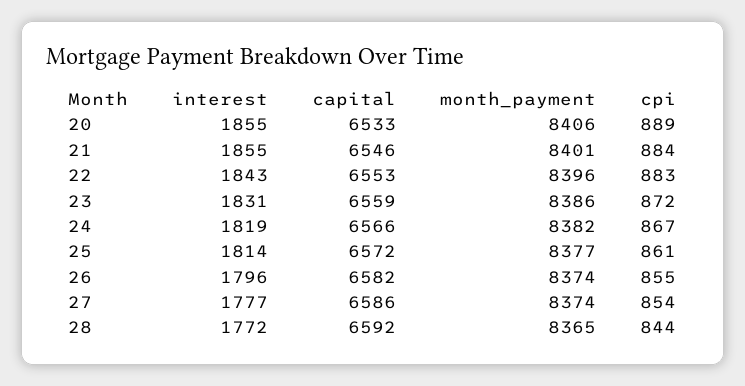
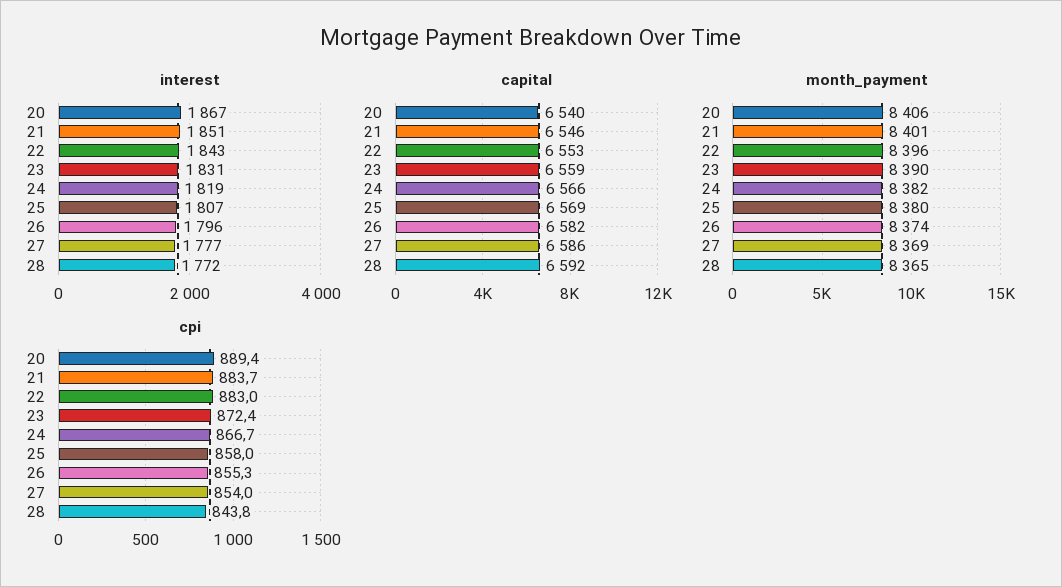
  {
    "interest": {
-     "20": 1855,
+     "20": 1867,
-     "21": 1855,
+     "21": 1851,
      "22": 1843,
      "23": 1831,
      "24": 1819,
-     "25": 1814,
+     "25": 1807,
      "26": 1796,
      "27": 1777,
      "28": 1772
    },
    "capital": {
-     "20": 6533,
+     "20": 6540,
      "21": 6546,
      "22": 6553,
      "23": 6559,
      "24": 6566,
-     "25": 6572,
+     "25": 6569,
      "26": 6582,
      "27": 6586,
      "28": 6592
    },
    "month_payment": {
      "20": 8406,
      "21": 8401,
      "22": 8396,
-     "23": 8386,
+     "23": 8390,
      "24": 8382,
-     "25": 8377,
+     "25": 8380,
      "26": 8374,
-     "27": 8374,
+     "27": 8369,
      "28": 8365
    },
    "cpi": {
      "20": 889.4,
      "21": 883.7,
      "22": 883,
      "23": 872.4,
      "24": 866.7,
-     "25": 861,
+     "25": 858,
      "26": 855.3,
      "27": 854,
      "28": 843.8
    }
  }

